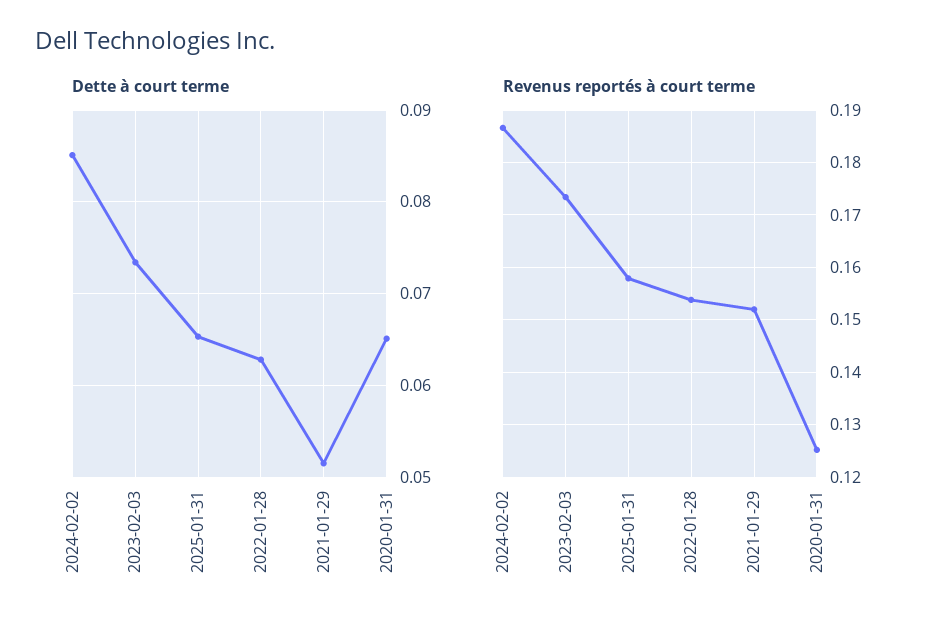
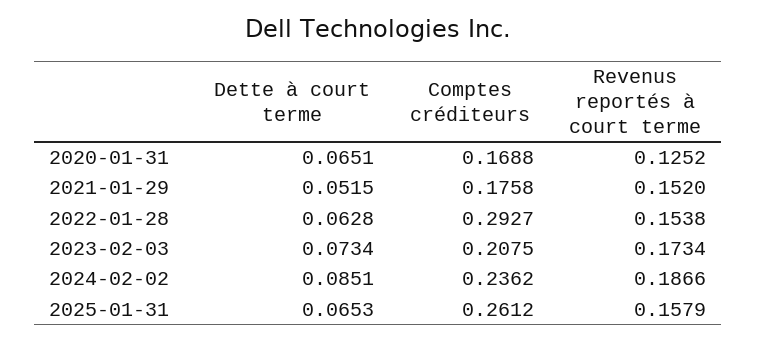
  {
    "Dette à court terme": {
      "2024-02-02": 0.0851,
      "2023-02-03": 0.0734,
      "2025-01-31": 0.0653,
      "2022-01-28": 0.0628,
      "2021-01-29": 0.0515,
      "2020-01-31": 0.0651
    },
    "Revenus reportés à court terme": {
      "2024-02-02": 0.1866,
      "2023-02-03": 0.1734,
      "2025-01-31": 0.1579,
      "2022-01-28": 0.1538,
      "2021-01-29": 0.152,
      "2020-01-31": 0.1252
-   }
+   },
+   "Comptes créditeurs": {
+     "2020-01-31": 0.1688,
+     "2021-01-29": 0.1758,
+     "2022-01-28": 0.2927,
+     "2023-02-03": 0.2075,
+     "2024-02-02": 0.2362,
+     "2025-01-31": 0.2612
+   }
  }

